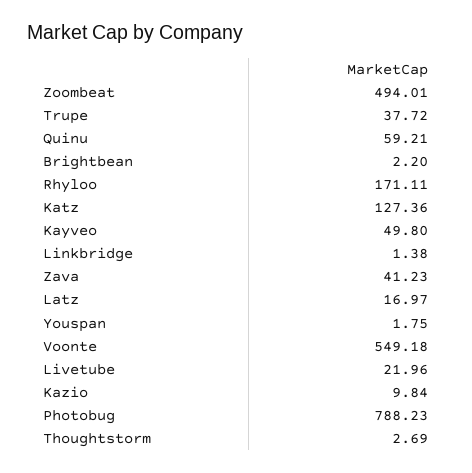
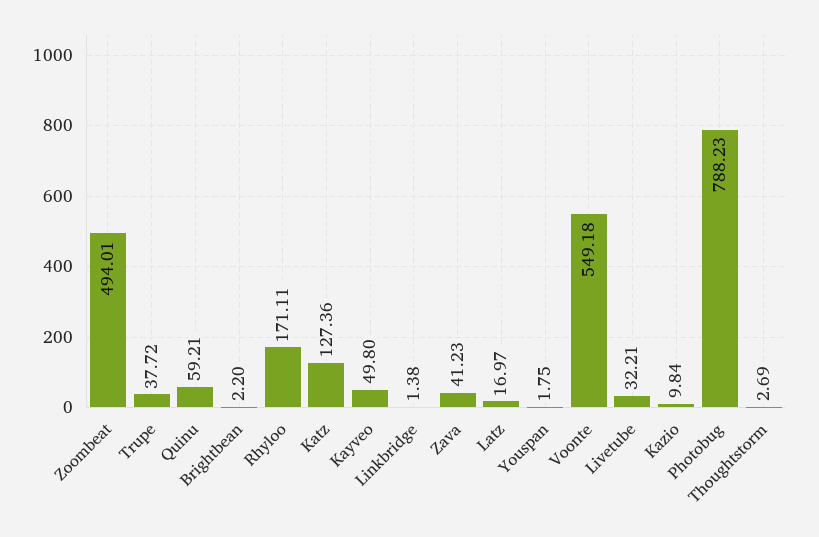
  {
    "Zoombeat": 494.01,
    "Trupe": 37.72,
    "Quinu": 59.21,
    "Brightbean": 2.2,
    "Rhyloo": 171.11,
    "Katz": 127.36,
    "Kayveo": 49.8,
    "Linkbridge": 1.38,
    "Zava": 41.23,
    "Latz": 16.97,
    "Youspan": 1.75,
    "Voonte": 549.18,
-   "Livetube": 21.96,
+   "Livetube": 32.21,
    "Kazio": 9.84,
    "Photobug": 788.23,
    "Thoughtstorm": 2.69
  }

